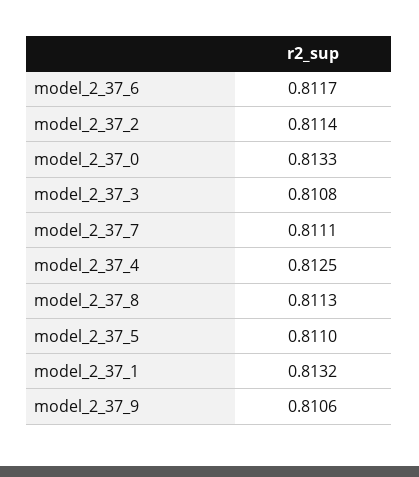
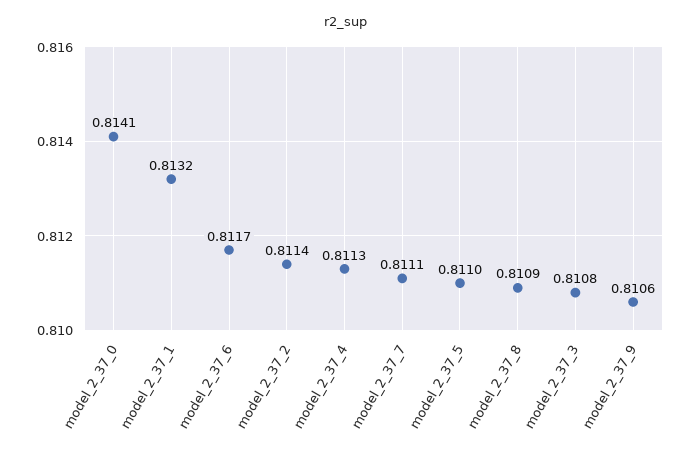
  {
    "model_2_37_6": 0.8117,
    "model_2_37_2": 0.8114,
-   "model_2_37_0": 0.8133,
+   "model_2_37_0": 0.8141,
    "model_2_37_3": 0.8108,
    "model_2_37_7": 0.8111,
-   "model_2_37_4": 0.8125,
+   "model_2_37_4": 0.8113,
-   "model_2_37_8": 0.8113,
+   "model_2_37_8": 0.8109,
    "model_2_37_5": 0.811,
    "model_2_37_1": 0.8132,
    "model_2_37_9": 0.8106
  }

